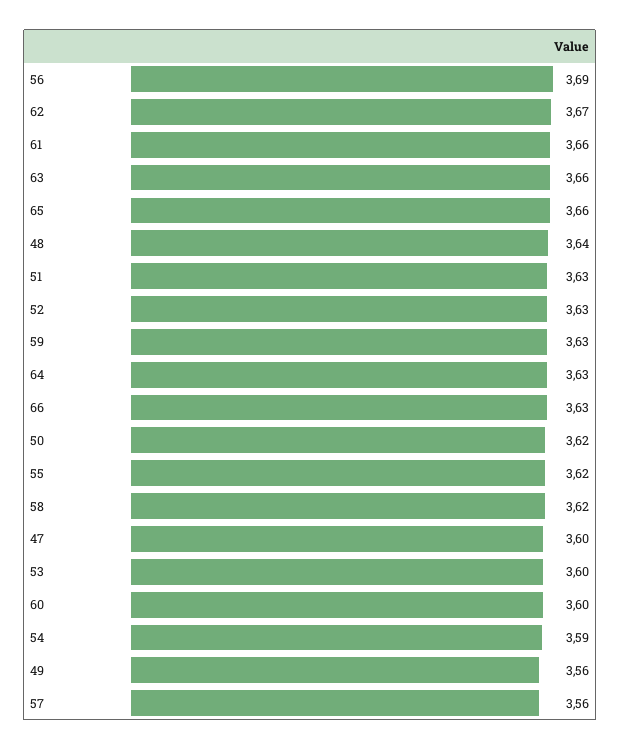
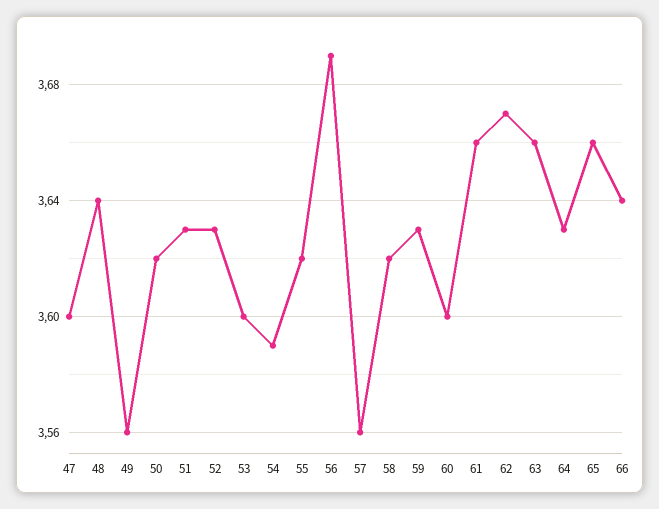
  {
    "56": 3.69,
    "62": 3.67,
    "61": 3.66,
    "63": 3.66,
    "65": 3.66,
    "48": 3.64,
    "51": 3.63,
    "52": 3.63,
    "59": 3.63,
    "64": 3.63,
-   "66": 3.63,
+   "66": 3.64,
    "50": 3.62,
    "55": 3.62,
    "58": 3.62,
    "47": 3.6,
    "53": 3.6,
    "60": 3.6,
    "54": 3.59,
    "49": 3.56,
    "57": 3.56
  }

